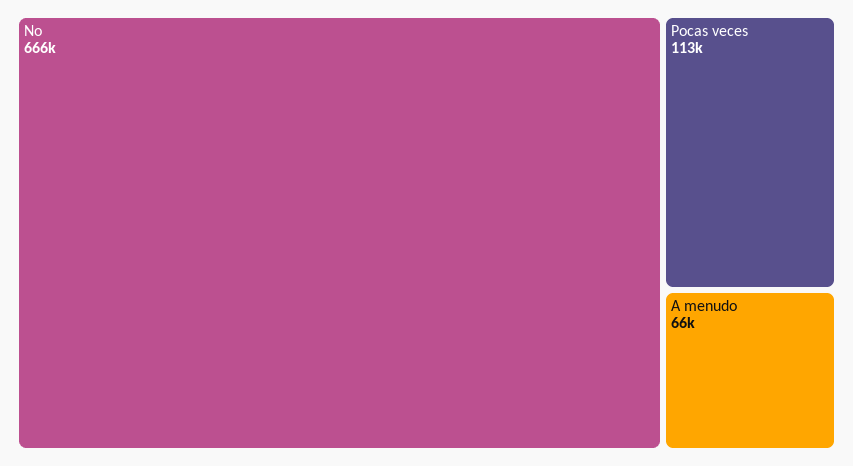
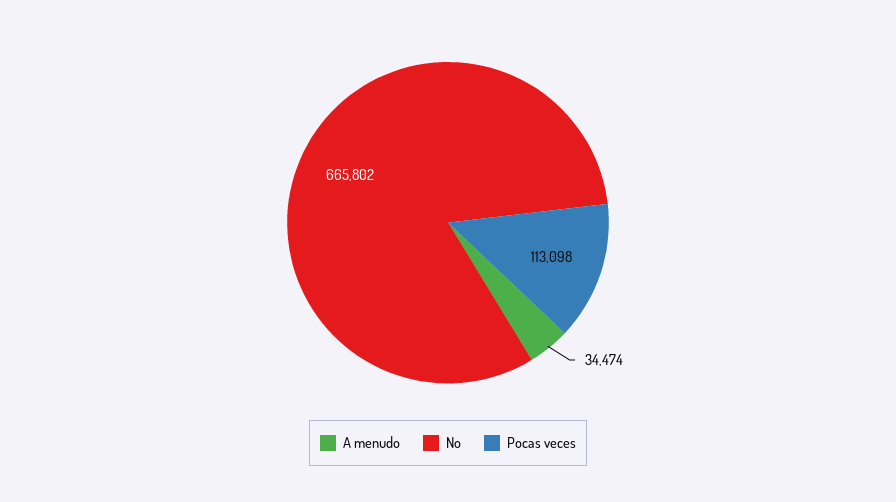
  {
    "No": 665802,
    "Pocas veces": 113098,
-   "A menudo": 66000
+   "A menudo": 34474
  }

